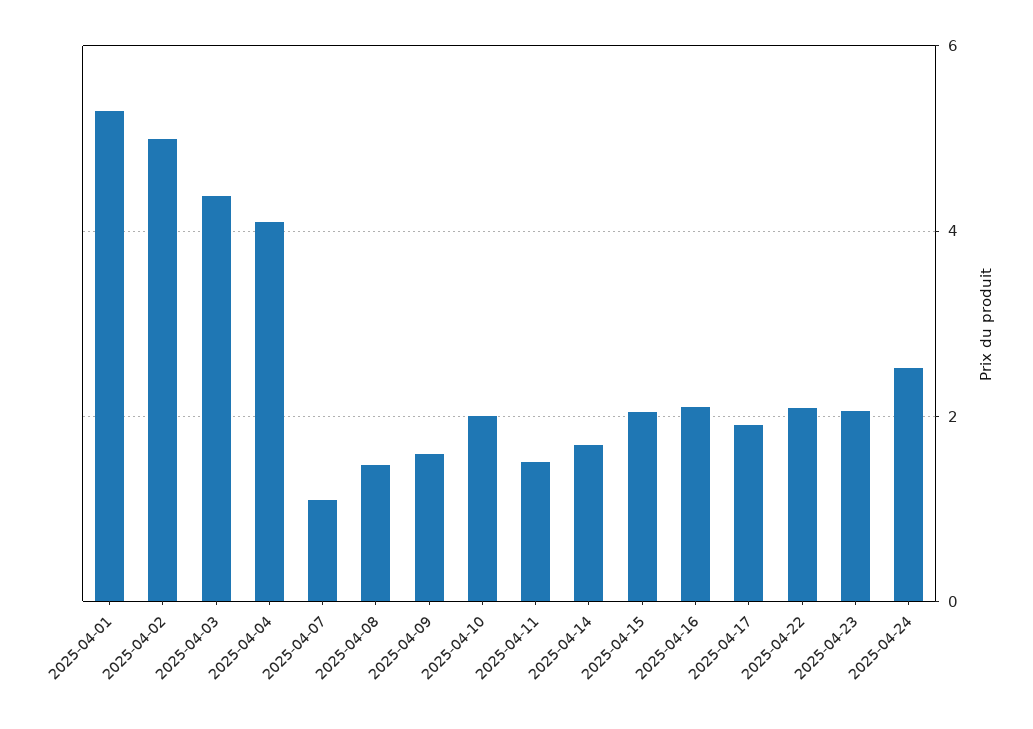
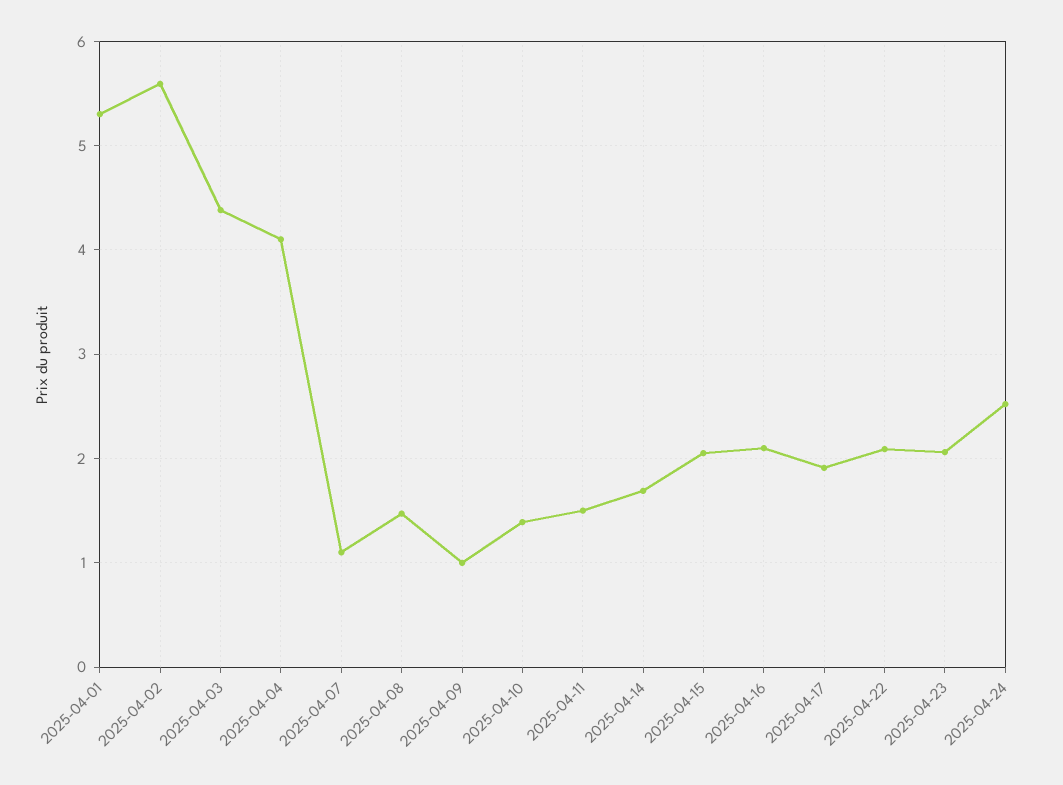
  {
    "2025-04-01": 5.3,
-   "2025-04-02": 5,
+   "2025-04-02": 5.6,
    "2025-04-03": 4.4,
    "2025-04-04": 4.1,
    "2025-04-07": 1.1,
    "2025-04-08": 1.5,
-   "2025-04-09": 1.6,
+   "2025-04-09": 1,
-   "2025-04-10": 2,
+   "2025-04-10": 1.4,
    "2025-04-11": 1.5,
    "2025-04-14": 1.7,
    "2025-04-15": 2.1,
    "2025-04-16": 2.1,
    "2025-04-17": 1.9,
    "2025-04-22": 2.1,
    "2025-04-23": 2.1,
    "2025-04-24": 2.5
  }

